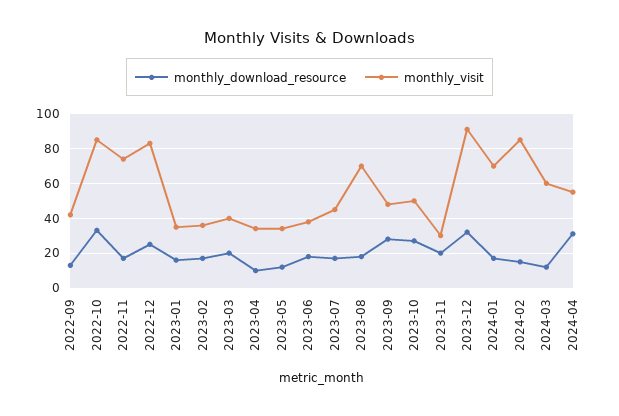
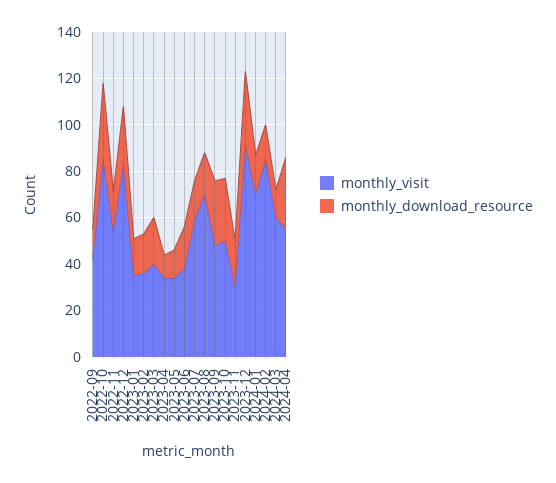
  {
    "monthly_download_resource": {
      "2022-09": 15,
      "2022-10": 35,
      "2022-11": 15,
      "2022-12": 25,
      "2023-01": 15,
      "2023-02": 15,
      "2023-03": 20,
      "2023-04": 10,
      "2023-05": 10,
      "2023-06": 20,
      "2023-07": 15,
      "2023-08": 20,
      "2023-09": 30,
      "2023-10": 25,
      "2023-11": 20,
      "2023-12": 30,
      "2024-01": 15,
      "2024-02": 15,
      "2024-03": 10,
      "2024-04": 30
    },
    "monthly_visit": {
      "2022-09": 40,
      "2022-10": 85,
-     "2022-11": 75,
+     "2022-11": 55,
      "2022-12": 85,
      "2023-01": 35,
      "2023-02": 35,
      "2023-03": 40,
      "2023-04": 35,
      "2023-05": 35,
      "2023-06": 40,
-     "2023-07": 45,
+     "2023-07": 60,
      "2023-08": 70,
      "2023-09": 50,
      "2023-10": 50,
      "2023-11": 30,
      "2023-12": 90,
      "2024-01": 70,
      "2024-02": 85,
      "2024-03": 60,
      "2024-04": 55
    }
  }

